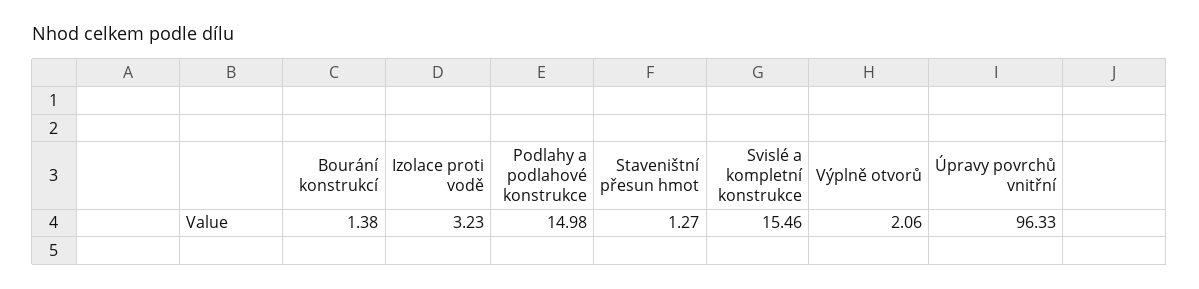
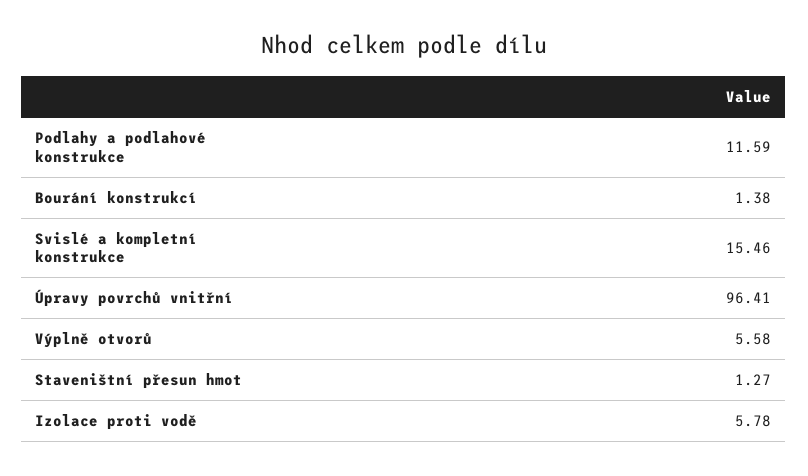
  {
    "Bourání konstrukcí": 1.38,
-   "Izolace proti vodě": 3.23,
+   "Izolace proti vodě": 5.78,
-   "Podlahy a podlahové konstrukce": 14.98,
+   "Podlahy a podlahové konstrukce": 11.59,
    "Staveništní přesun hmot": 1.27,
    "Svislé a kompletní konstrukce": 15.46,
-   "Výplně otvorů": 2.06,
+   "Výplně otvorů": 5.58,
-   "Úpravy povrchů vnitřní": 96.33
+   "Úpravy povrchů vnitřní": 96.41
  }

